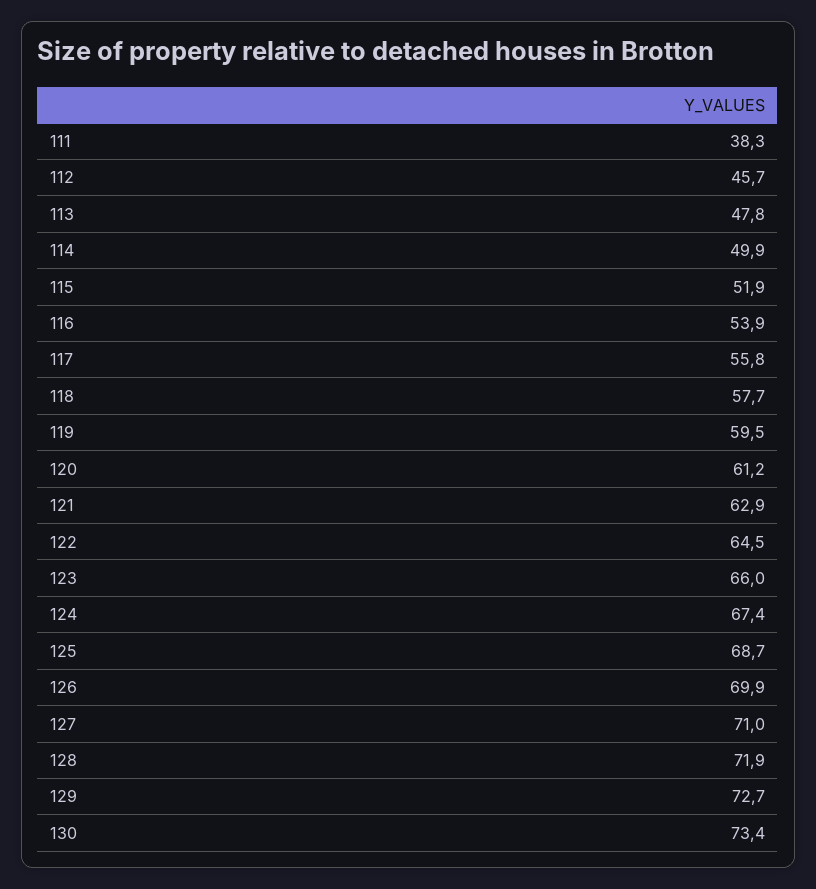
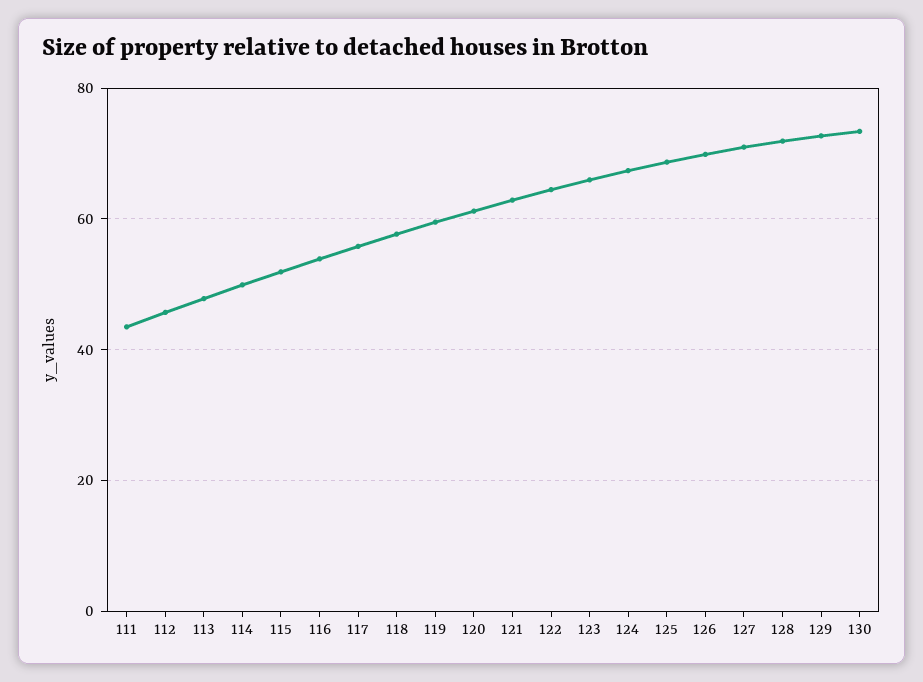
  {
-   "111": 38.3,
+   "111": 44,
    "112": 45.7,
    "113": 47.8,
    "114": 49.9,
    "115": 51.9,
    "116": 53.9,
    "117": 55.8,
    "118": 57.7,
    "119": 59.5,
    "120": 61.2,
    "121": 62.9,
    "122": 64.5,
    "123": 66,
    "124": 67.4,
    "125": 68.7,
    "126": 69.9,
    "127": 71,
    "128": 71.9,
    "129": 72.7,
    "130": 73.4
  }

